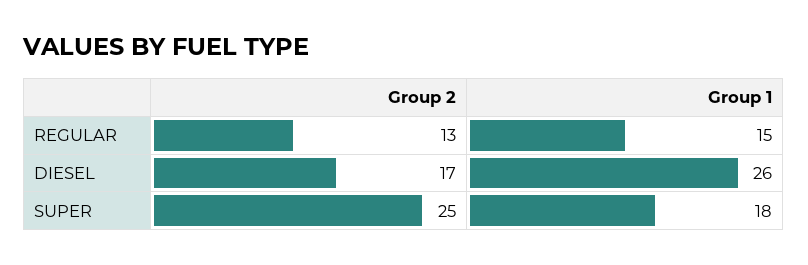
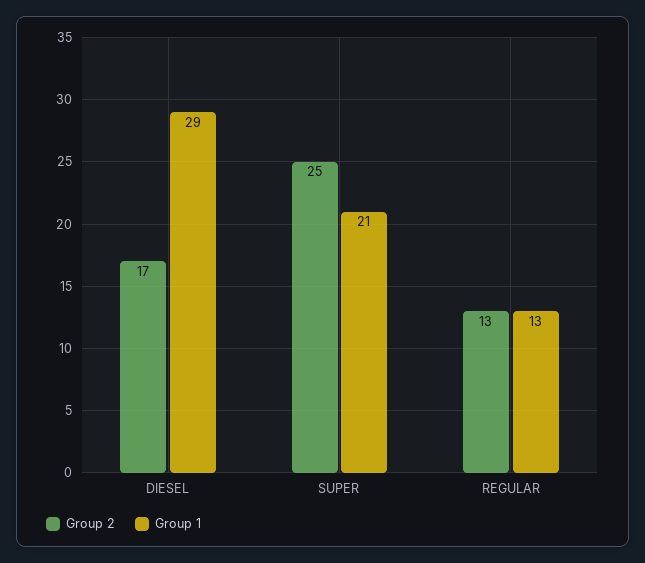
  {
    "Group 2": {
      "REGULAR": 13,
      "DIESEL": 17,
      "SUPER": 25
    },
    "Group 1": {
-     "REGULAR": 15,
+     "REGULAR": 13,
-     "DIESEL": 26,
+     "DIESEL": 29,
-     "SUPER": 18
+     "SUPER": 21
    }
  }

